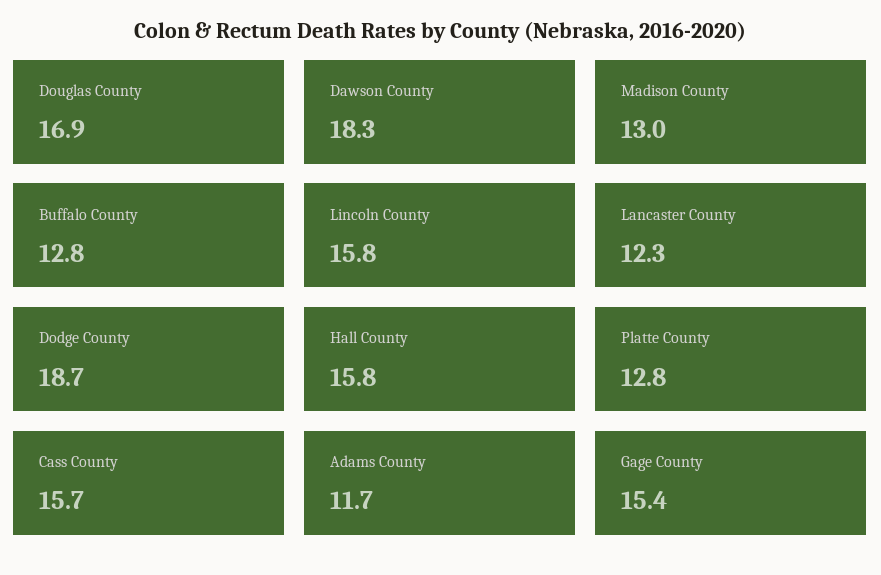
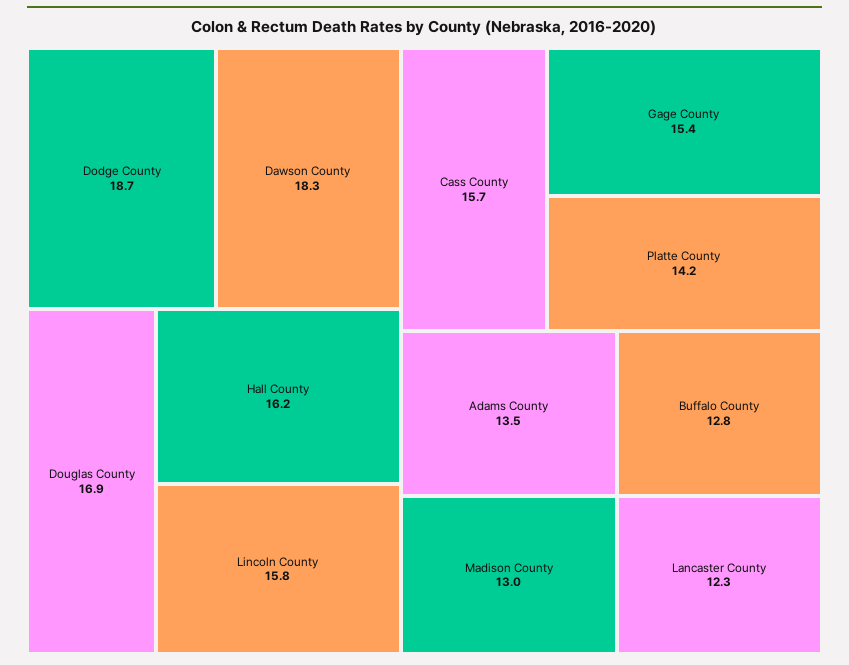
  {
    "Douglas County": 16.9,
    "Dawson County": 18.3,
    "Madison County": 13,
    "Buffalo County": 12.8,
    "Lincoln County": 15.8,
    "Lancaster County": 12.3,
    "Dodge County": 18.7,
-   "Hall County": 15.8,
+   "Hall County": 16.2,
-   "Platte County": 12.8,
+   "Platte County": 14.2,
    "Cass County": 15.7,
-   "Adams County": 11.7,
+   "Adams County": 13.5,
    "Gage County": 15.4
  }

